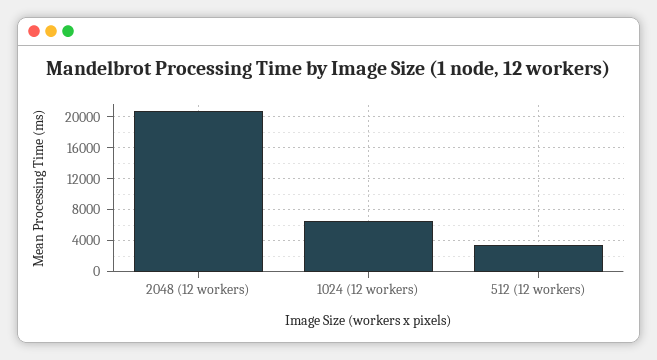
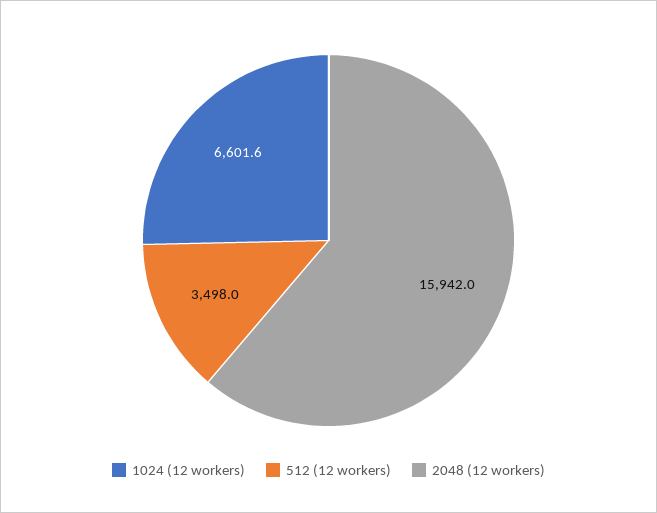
  {
-   "2048 (12 workers)": 21000,
+   "2048 (12 workers)": 15942,
    "1024 (12 workers)": 6601.6,
    "512 (12 workers)": 3498
  }

